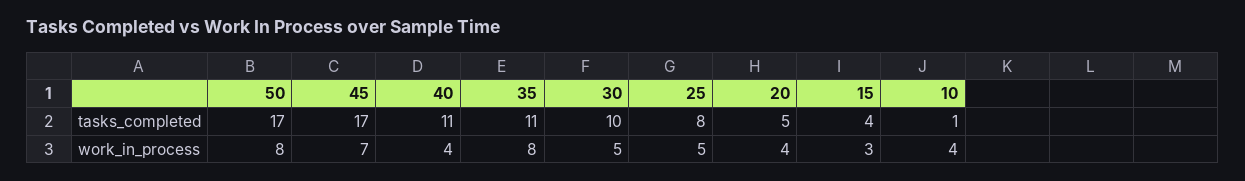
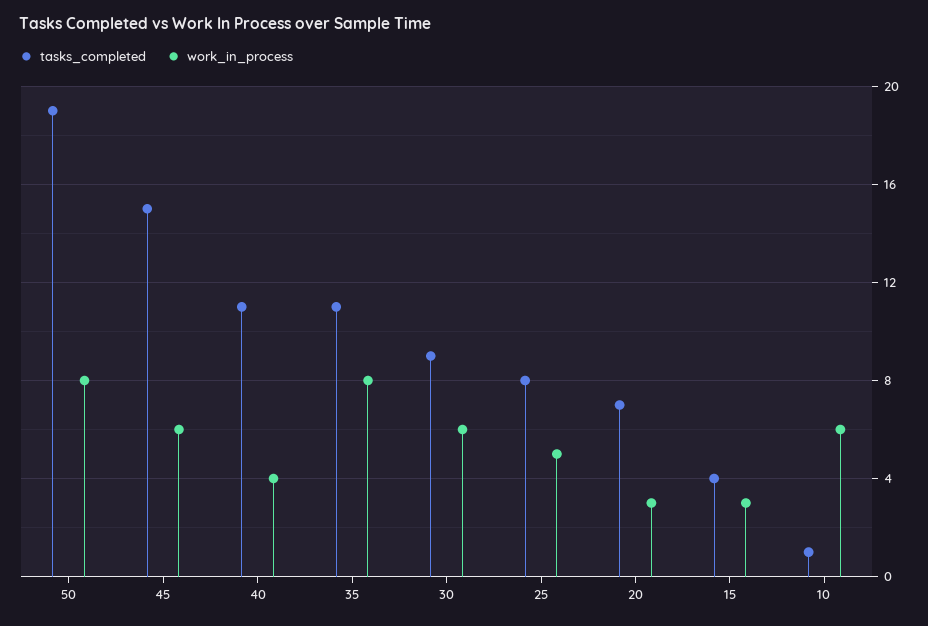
  {
    "tasks_completed": {
-     "50": 17,
+     "50": 19,
-     "45": 17,
+     "45": 15,
      "40": 11,
      "35": 11,
-     "30": 10,
+     "30": 9,
      "25": 8,
-     "20": 5,
+     "20": 7,
      "15": 4,
      "10": 1
    },
    "work_in_process": {
      "50": 8,
-     "45": 7,
+     "45": 6,
      "40": 4,
      "35": 8,
-     "30": 5,
+     "30": 6,
      "25": 5,
-     "20": 4,
+     "20": 3,
      "15": 3,
-     "10": 4
+     "10": 6
    }
  }

